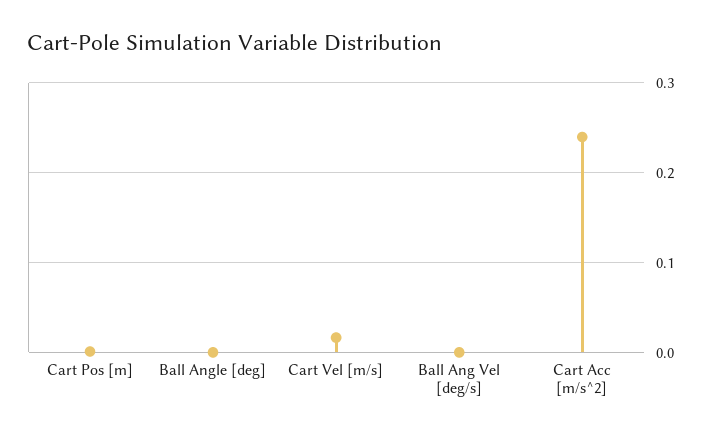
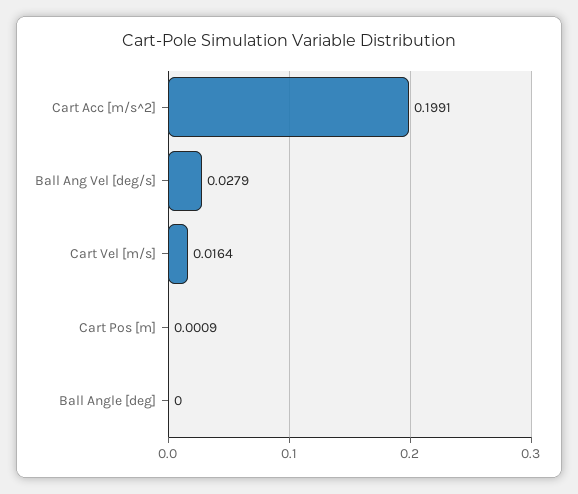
  {
    "Cart Pos [m]": 0.0009,
    "Ball Angle [deg]": 0,
    "Cart Vel [m/s]": 0.0164,
-   "Ball Ang Vel [deg/s]": 0,
+   "Ball Ang Vel [deg/s]": 0.0279,
-   "Cart Acc [m/s^2]": 0.24
+   "Cart Acc [m/s^2]": 0.1991
  }

